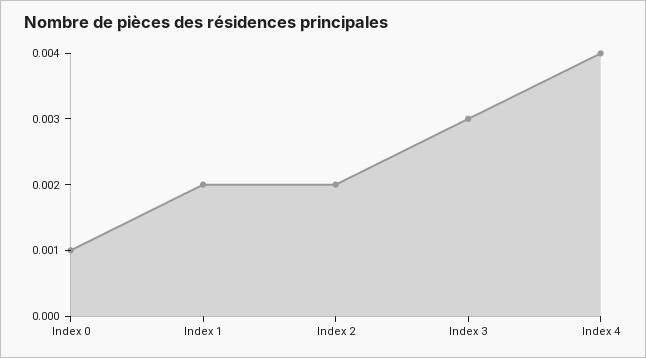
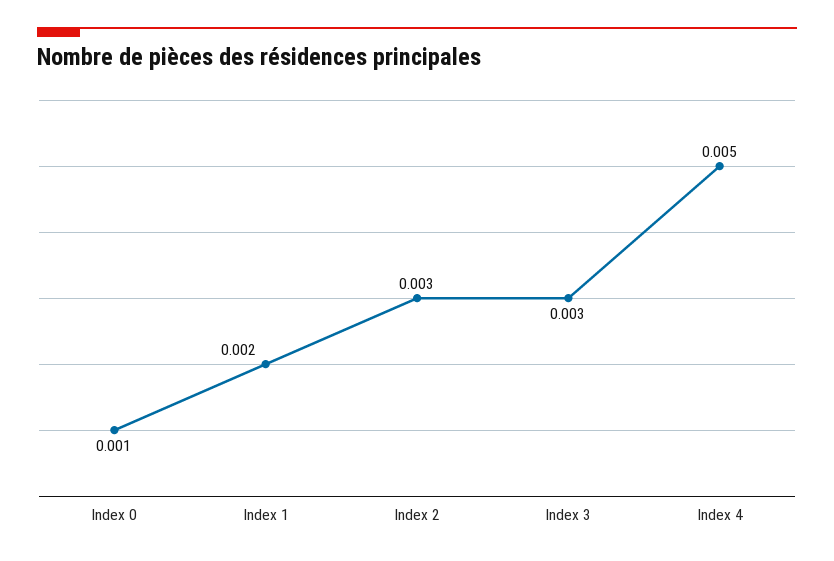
  {
    "Index 0": 0.001,
    "Index 1": 0.002,
-   "Index 2": 0.002,
+   "Index 2": 0.003,
    "Index 3": 0.003,
-   "Index 4": 0.004
+   "Index 4": 0.005
  }

